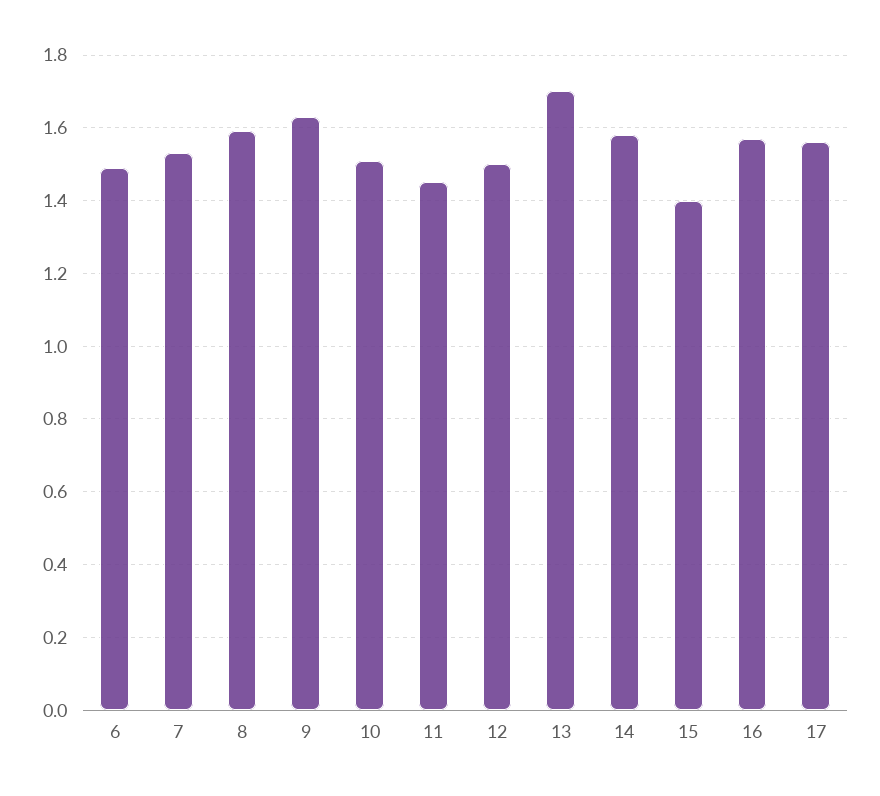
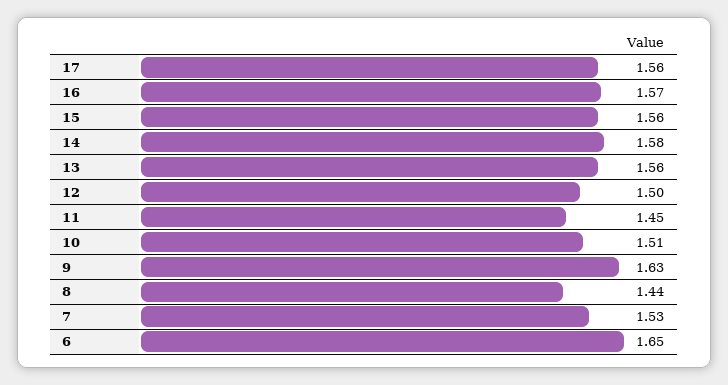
  {
-   "6": 1.5,
+   "6": 1.65,
    "7": 1.53,
-   "8": 1.6,
+   "8": 1.44,
    "9": 1.63,
    "10": 1.51,
    "11": 1.45,
    "12": 1.5,
-   "13": 1.7,
+   "13": 1.56,
    "14": 1.58,
-   "15": 1.4,
+   "15": 1.56,
    "16": 1.57,
    "17": 1.56
  }

